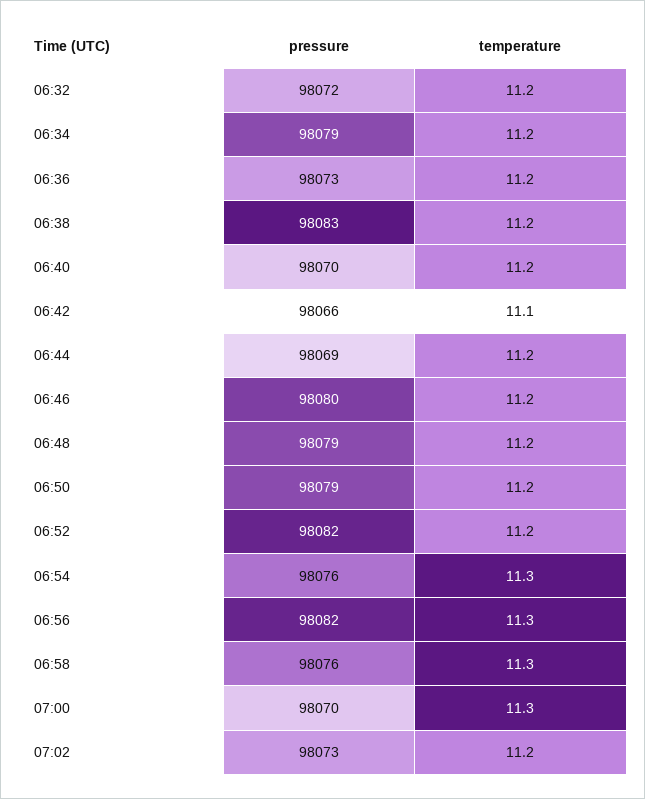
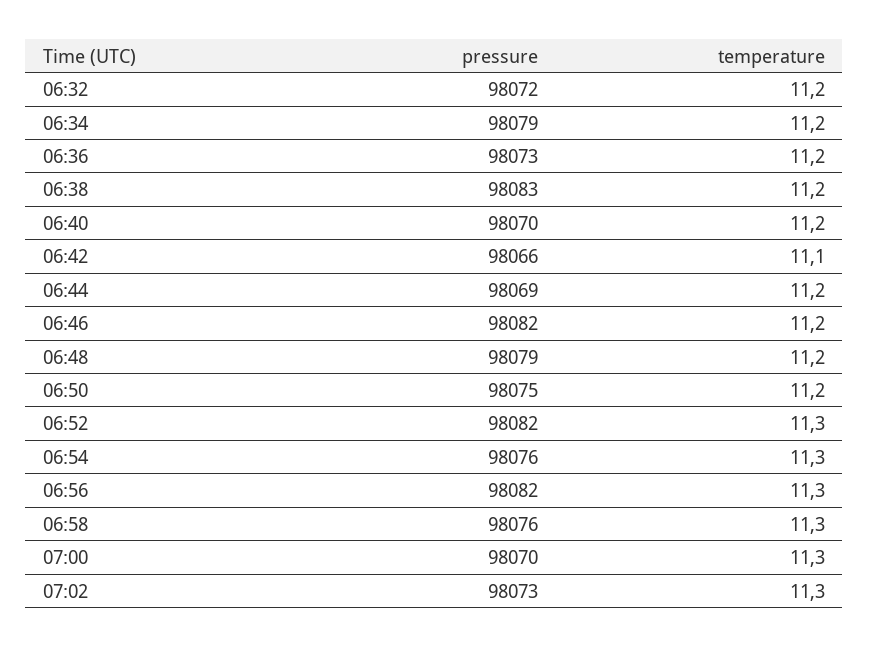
  {
    "pressure": {
      "06:32": 98072,
      "06:34": 98079,
      "06:36": 98073,
      "06:38": 98083,
      "06:40": 98070,
      "06:42": 98066,
      "06:44": 98069,
-     "06:46": 98080,
+     "06:46": 98082,
      "06:48": 98079,
-     "06:50": 98079,
+     "06:50": 98075,
      "06:52": 98082,
      "06:54": 98076,
      "06:56": 98082,
      "06:58": 98076,
      "07:00": 98070,
      "07:02": 98073
    },
    "temperature": {
      "06:32": 11.2,
      "06:34": 11.2,
      "06:36": 11.2,
      "06:38": 11.2,
      "06:40": 11.2,
      "06:42": 11.1,
      "06:44": 11.2,
      "06:46": 11.2,
      "06:48": 11.2,
      "06:50": 11.2,
-     "06:52": 11.2,
+     "06:52": 11.3,
      "06:54": 11.3,
      "06:56": 11.3,
      "06:58": 11.3,
      "07:00": 11.3,
-     "07:02": 11.2
+     "07:02": 11.3
    }
  }

